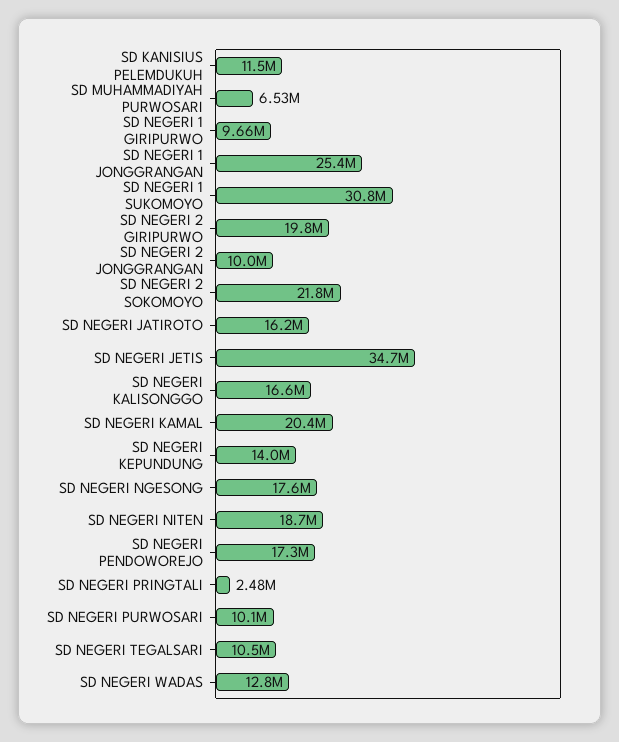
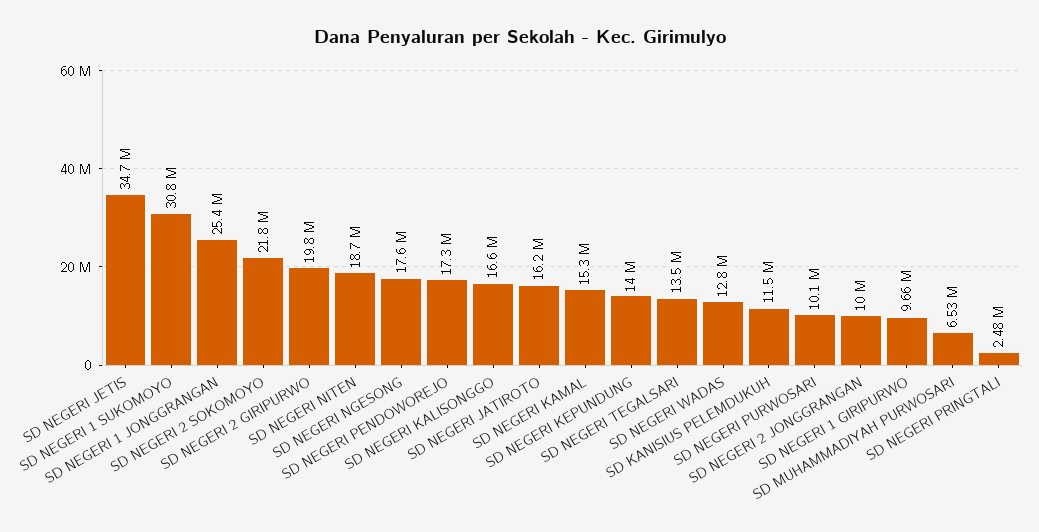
  {
    "SD KANISIUS PELEMDUKUH": 11500000,
    "SD MUHAMMADIYAH PURWOSARI": 6530000,
    "SD NEGERI 1 GIRIPURWO": 9660000,
    "SD NEGERI 1 JONGGRANGAN": 25400000,
    "SD NEGERI 1 SUKOMOYO": 30800000,
    "SD NEGERI 2 GIRIPURWO": 19800000,
    "SD NEGERI 2 JONGGRANGAN": 10000000,
    "SD NEGERI 2 SOKOMOYO": 21800000,
    "SD NEGERI JATIROTO": 16200000,
    "SD NEGERI JETIS": 34700000,
    "SD NEGERI KALISONGGO": 16600000,
-   "SD NEGERI KAMAL": 20400000,
+   "SD NEGERI KAMAL": 15300000,
    "SD NEGERI KEPUNDUNG": 14000000,
    "SD NEGERI NGESONG": 17600000,
    "SD NEGERI NITEN": 18700000,
    "SD NEGERI PENDOWOREJO": 17300000,
    "SD NEGERI PRINGTALI": 2480000,
    "SD NEGERI PURWOSARI": 10100000,
-   "SD NEGERI TEGALSARI": 10500000,
+   "SD NEGERI TEGALSARI": 13500000,
    "SD NEGERI WADAS": 12800000
  }

